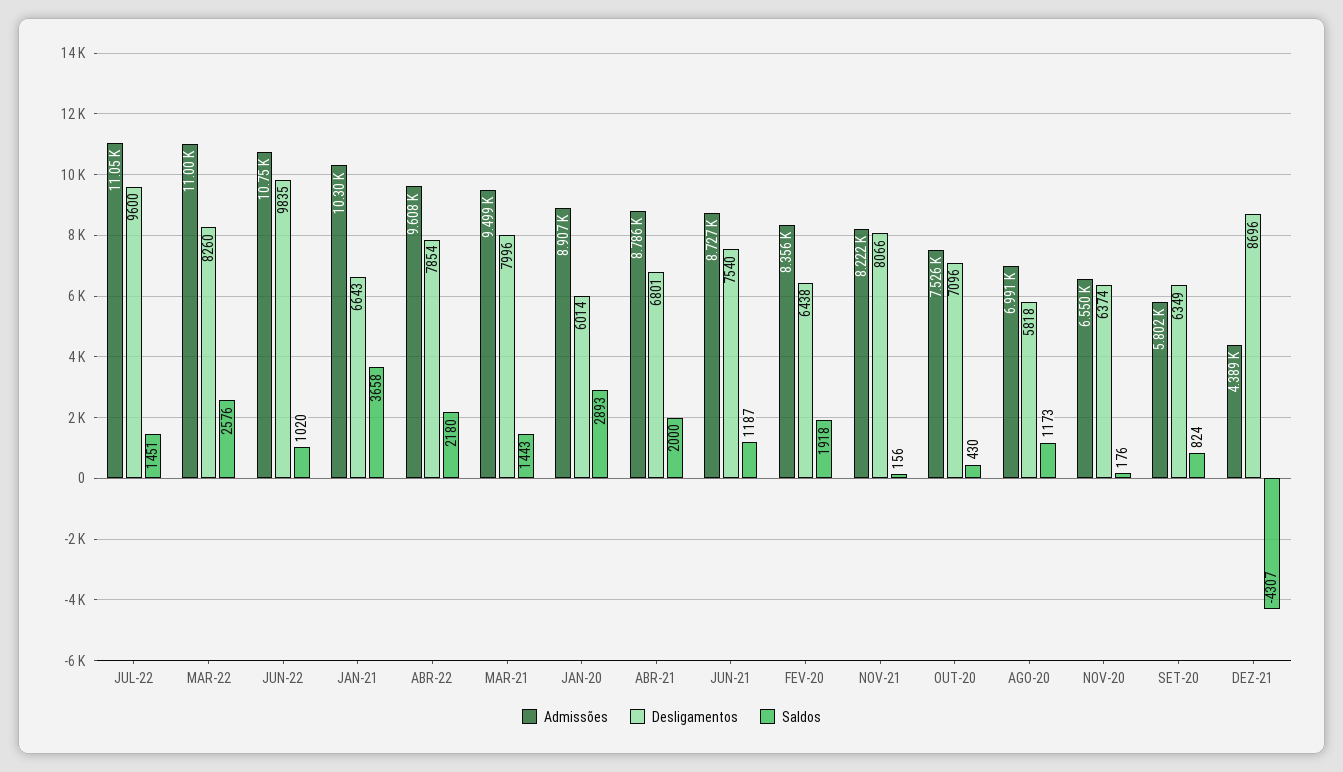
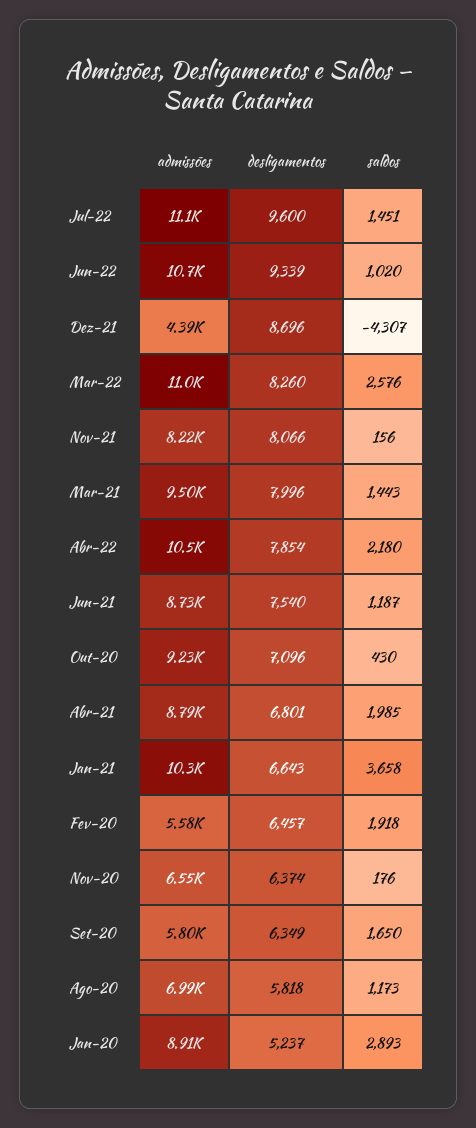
  {
    "Admissões": {
      "JUL-22": 11050,
      "MAR-22": 11000,
      "JUN-22": 10750,
      "JAN-21": 10300,
-     "ABR-22": 9608,
+     "ABR-22": 10500,
      "MAR-21": 9499,
      "JAN-20": 8907,
      "ABR-21": 8786,
      "JUN-21": 8727,
-     "FEV-20": 8356,
+     "FEV-20": 5580,
      "NOV-21": 8222,
-     "OUT-20": 7526,
+     "OUT-20": 9230,
      "AGO-20": 6991,
      "NOV-20": 6550,
      "SET-20": 5802,
      "DEZ-21": 4389
    },
    "Desligamentos": {
      "JUL-22": 9600,
      "MAR-22": 8260,
-     "JUN-22": 9835,
+     "JUN-22": 9339,
      "JAN-21": 6643,
      "ABR-22": 7854,
      "MAR-21": 7996,
-     "JAN-20": 6014,
+     "JAN-20": 5237,
      "ABR-21": 6801,
      "JUN-21": 7540,
-     "FEV-20": 6438,
+     "FEV-20": 6457,
      "NOV-21": 8066,
      "OUT-20": 7096,
      "AGO-20": 5818,
      "NOV-20": 6374,
      "SET-20": 6349,
      "DEZ-21": 8696
    },
    "Saldos": {
      "JUL-22": 1451,
      "MAR-22": 2576,
      "JUN-22": 1020,
      "JAN-21": 3658,
      "ABR-22": 2180,
      "MAR-21": 1443,
      "JAN-20": 2893,
-     "ABR-21": 2000,
+     "ABR-21": 1985,
      "JUN-21": 1187,
      "FEV-20": 1918,
      "NOV-21": 156,
      "OUT-20": 430,
      "AGO-20": 1173,
      "NOV-20": 176,
-     "SET-20": 824,
+     "SET-20": 1650,
      "DEZ-21": -4307
    }
  }

